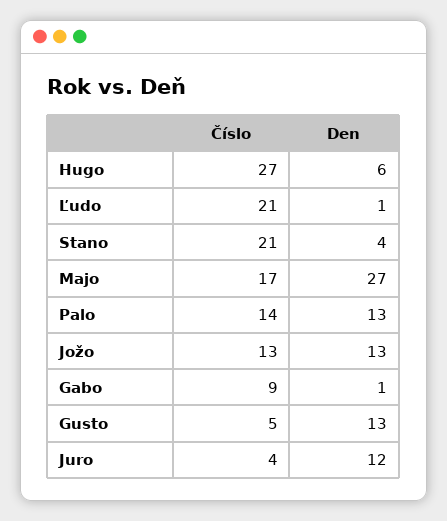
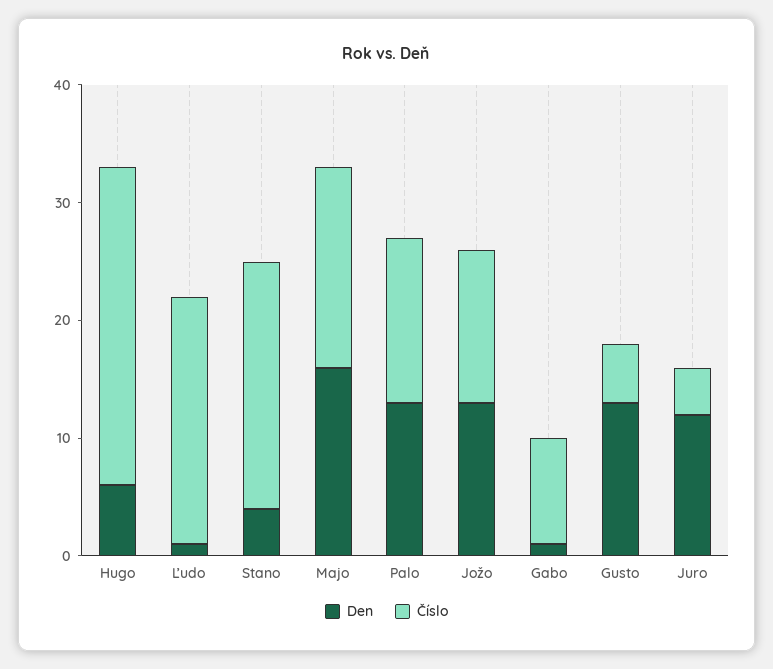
  {
    "Číslo": {
      "Hugo": 27,
      "Ľudo": 21,
      "Stano": 21,
      "Majo": 17,
      "Palo": 14,
      "Jožo": 13,
      "Gabo": 9,
      "Gusto": 5,
      "Juro": 4
    },
    "Den": {
      "Hugo": 6,
      "Ľudo": 1,
      "Stano": 4,
-     "Majo": 27,
+     "Majo": 16,
      "Palo": 13,
      "Jožo": 13,
      "Gabo": 1,
      "Gusto": 13,
      "Juro": 12
    }
  }

